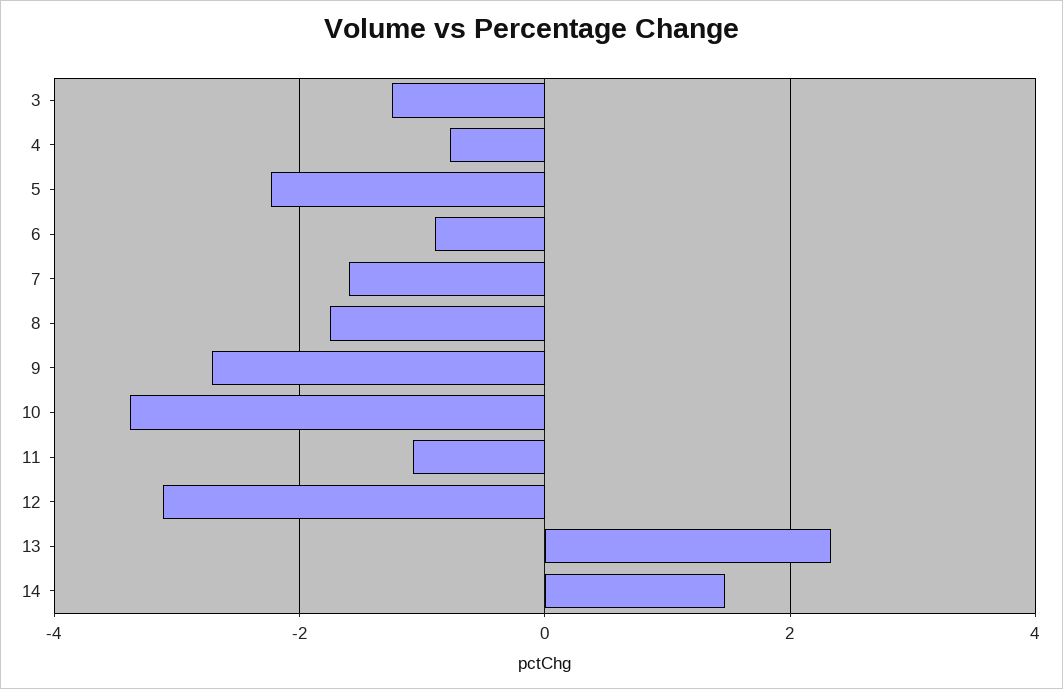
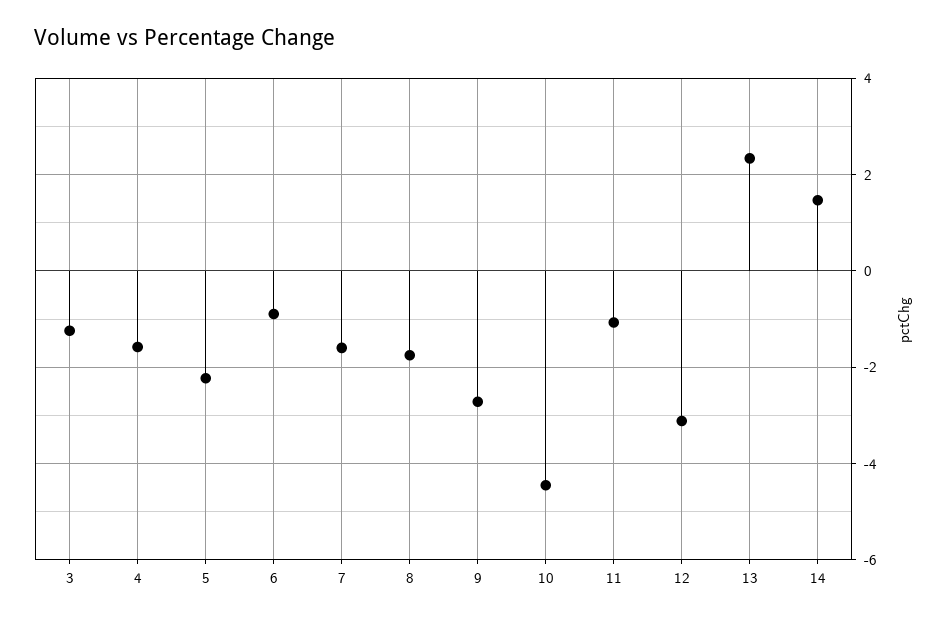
  {
    "3": -1.2,
-   "4": -0.8,
+   "4": -1.6,
    "5": -2.2,
    "6": -0.8,
    "7": -1.6,
    "8": -1.8,
    "9": -2.8,
-   "10": -3.4,
+   "10": -4.4,
    "11": -1,
    "12": -3.2,
    "13": 2.4,
    "14": 1.4
  }

